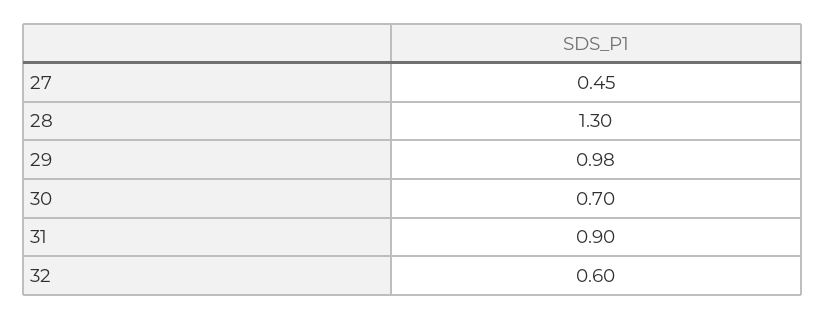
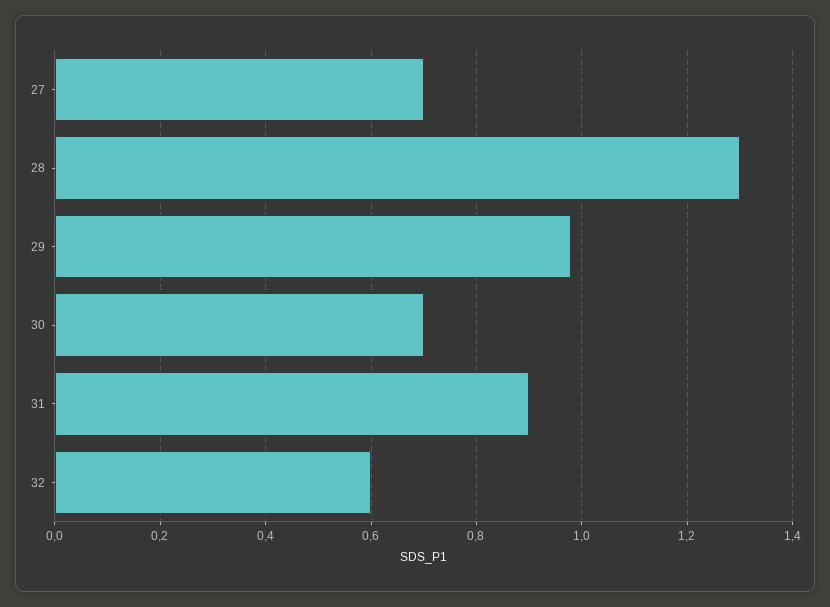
  {
-   "27": 0.45,
+   "27": 0.7,
    "28": 1.3,
    "29": 0.98,
    "30": 0.7,
    "31": 0.9,
    "32": 0.6
  }

